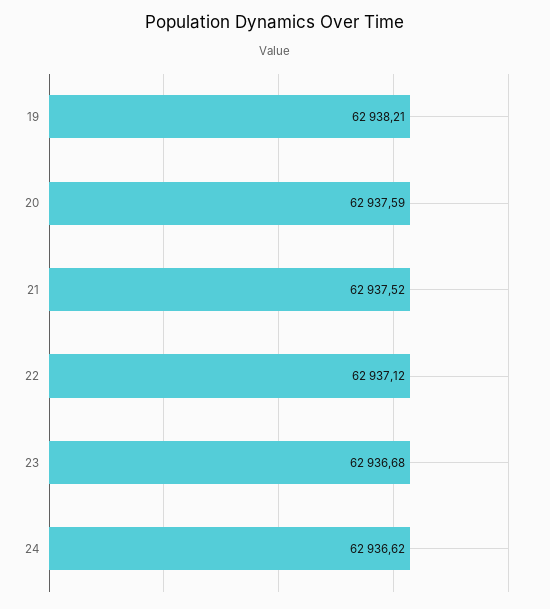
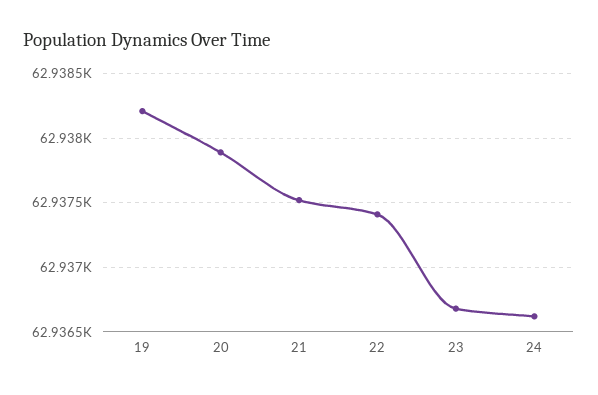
  {
    "19": 62938.21,
-   "20": 62937.59,
+   "20": 62937.9,
    "21": 62937.52,
-   "22": 62937.12,
+   "22": 62937.4,
    "23": 62936.68,
    "24": 62936.62
  }

